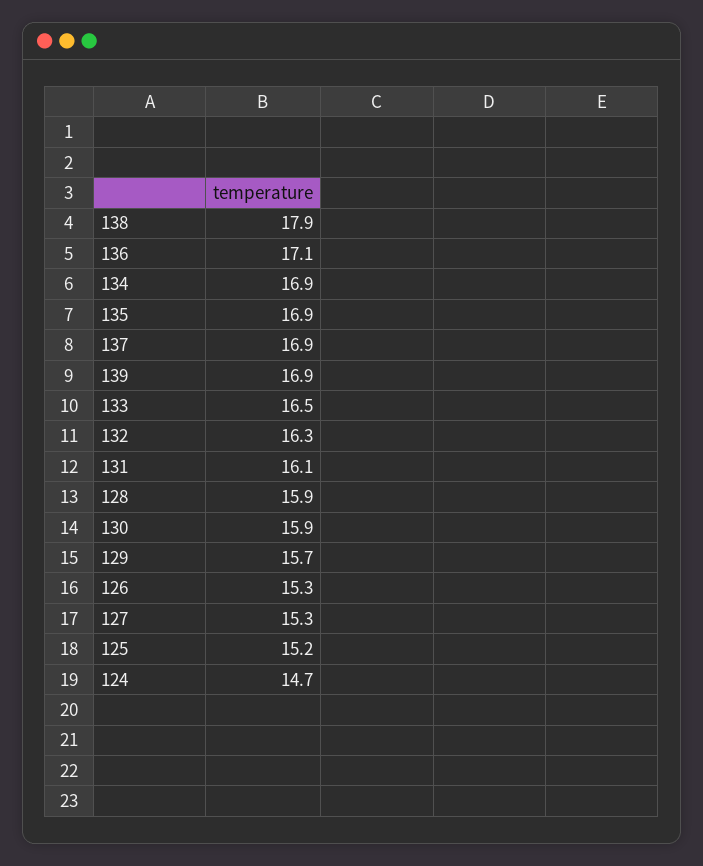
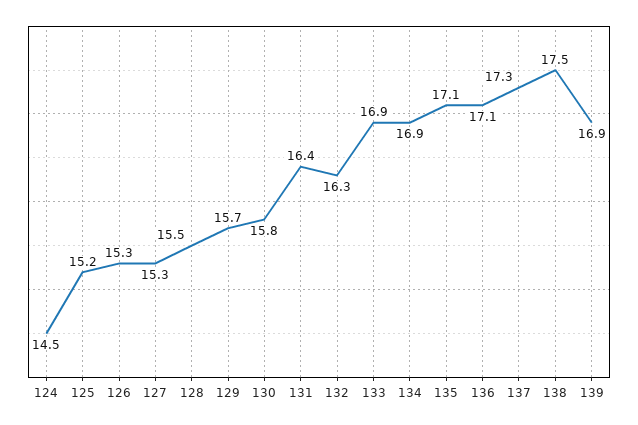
  {
-   "138": 17.9,
+   "138": 17.5,
    "136": 17.1,
    "134": 16.9,
-   "135": 16.9,
+   "135": 17.1,
-   "137": 16.9,
+   "137": 17.3,
    "139": 16.9,
-   "133": 16.5,
+   "133": 16.9,
    "132": 16.3,
-   "131": 16.1,
+   "131": 16.4,
-   "128": 15.9,
+   "128": 15.5,
-   "130": 15.9,
+   "130": 15.8,
    "129": 15.7,
    "126": 15.3,
    "127": 15.3,
    "125": 15.2,
-   "124": 14.7
+   "124": 14.5
  }

